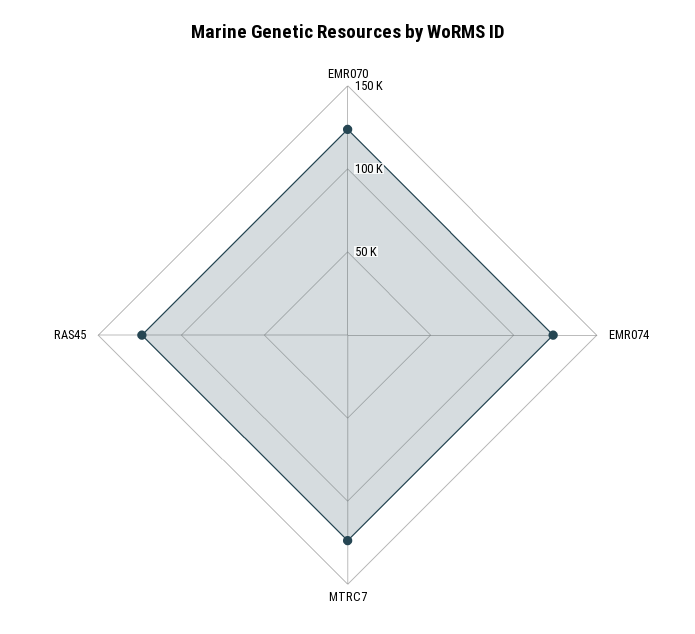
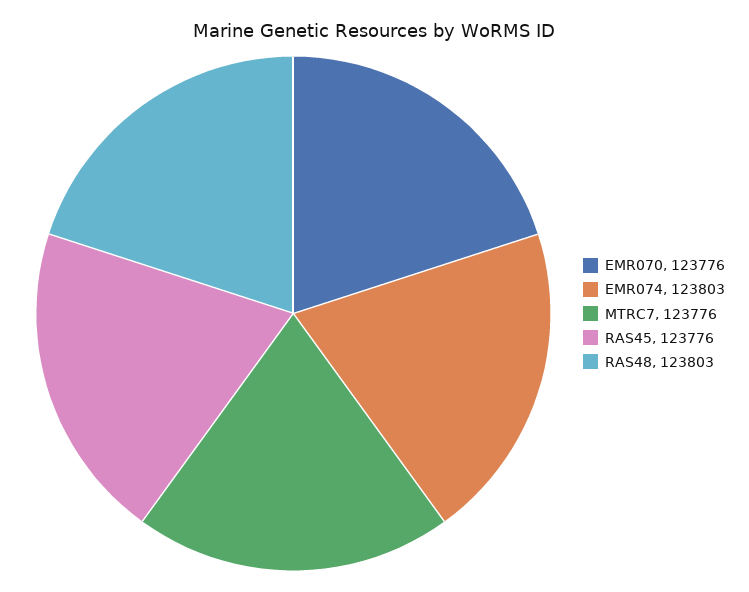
  {
    "EMR070": 123776,
    "EMR074": 123803,
    "MTRC7": 123776,
-   "RAS45": 123776
+   "RAS45": 123776,
+   "RAS48": 123803
  }

